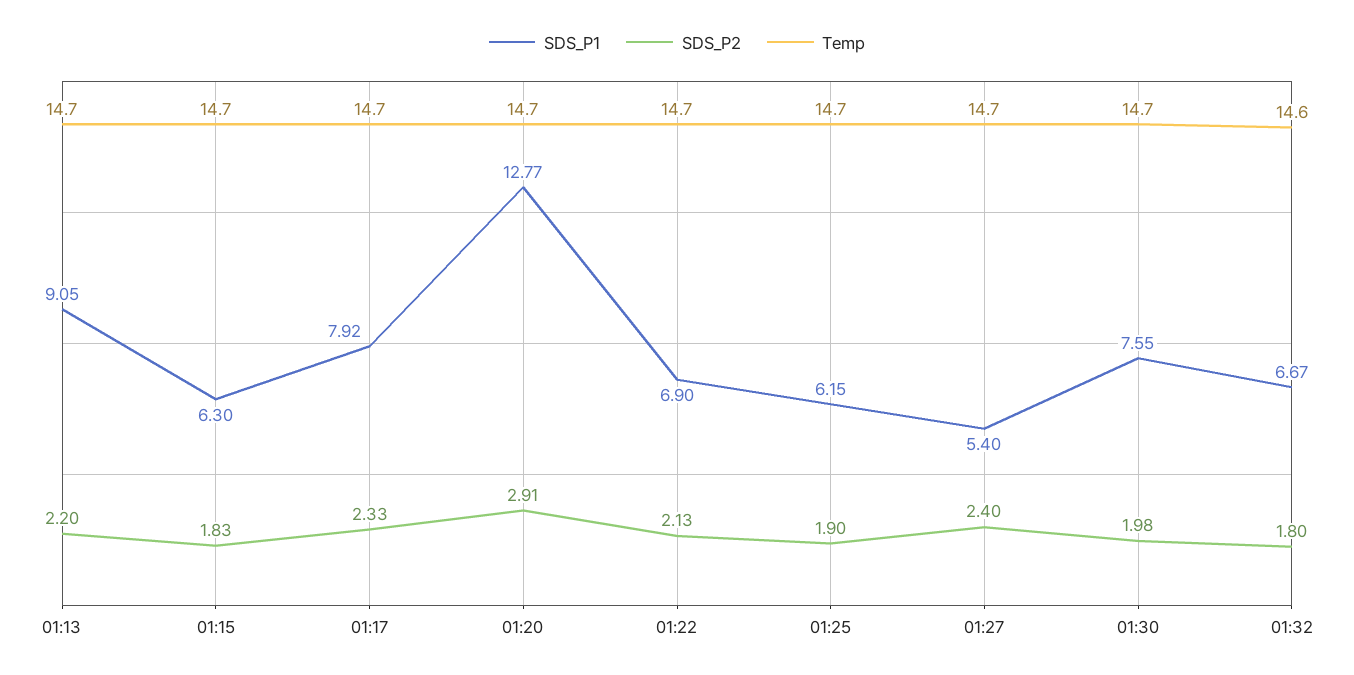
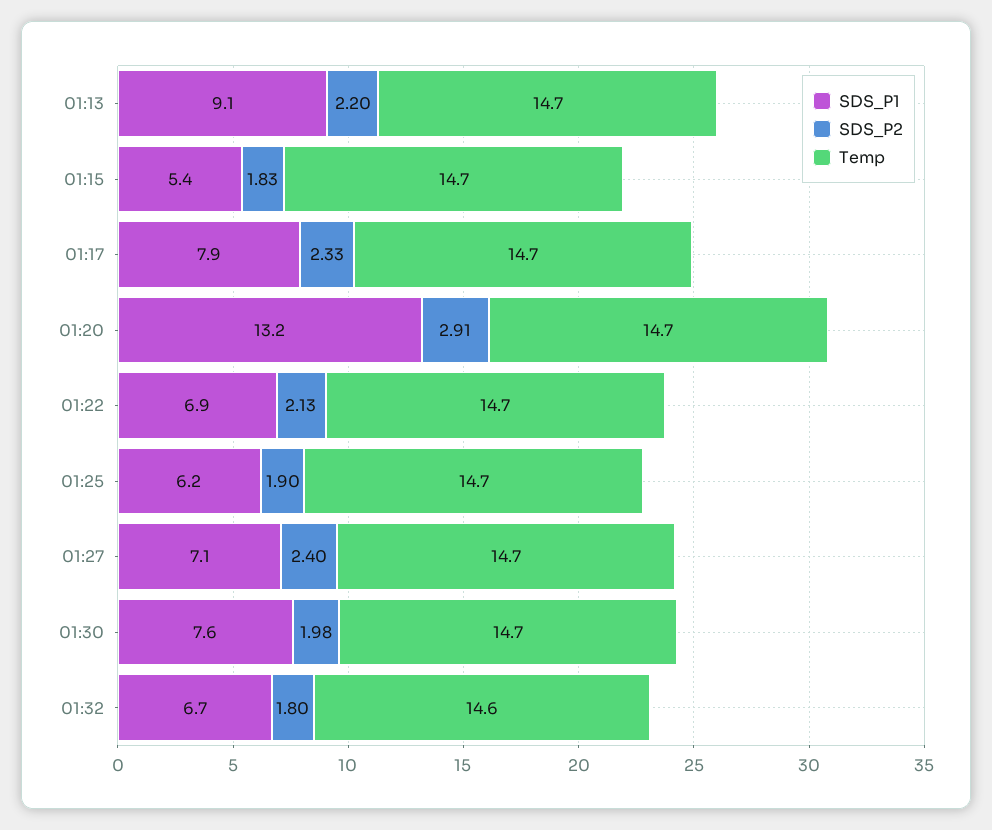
  {
    "SDS_P1": {
      "01:13": 9.05,
-     "01:15": 6.3,
+     "01:15": 5.4,
      "01:17": 7.92,
-     "01:20": 12.77,
+     "01:20": 13.2,
      "01:22": 6.9,
      "01:25": 6.15,
-     "01:27": 5.4,
+     "01:27": 7.1,
      "01:30": 7.55,
      "01:32": 6.67
    },
    "SDS_P2": {
      "01:13": 2.2,
      "01:15": 1.83,
      "01:17": 2.33,
      "01:20": 2.91,
      "01:22": 2.13,
      "01:25": 1.9,
      "01:27": 2.4,
      "01:30": 1.98,
      "01:32": 1.8
    },
    "Temp": {
      "01:13": 14.7,
      "01:15": 14.7,
      "01:17": 14.7,
      "01:20": 14.7,
      "01:22": 14.7,
      "01:25": 14.7,
      "01:27": 14.7,
      "01:30": 14.7,
      "01:32": 14.6
    }
  }

